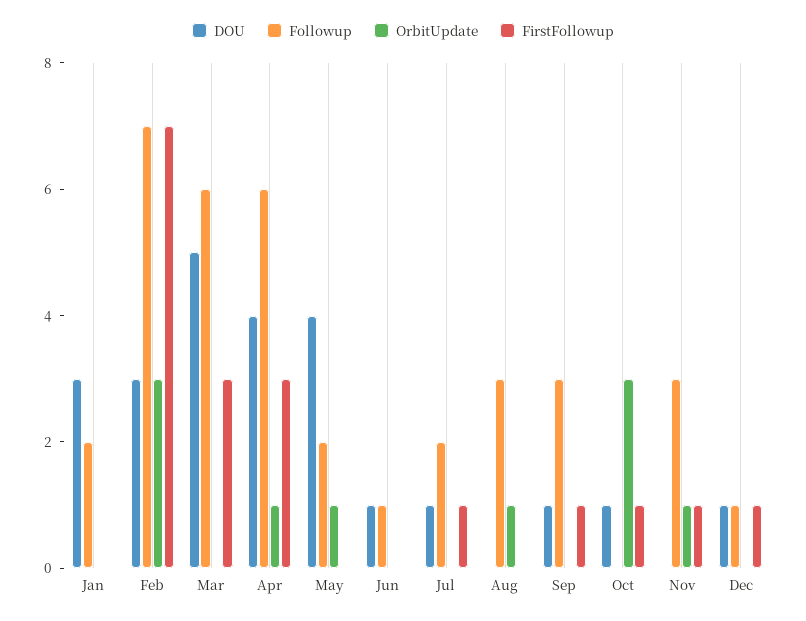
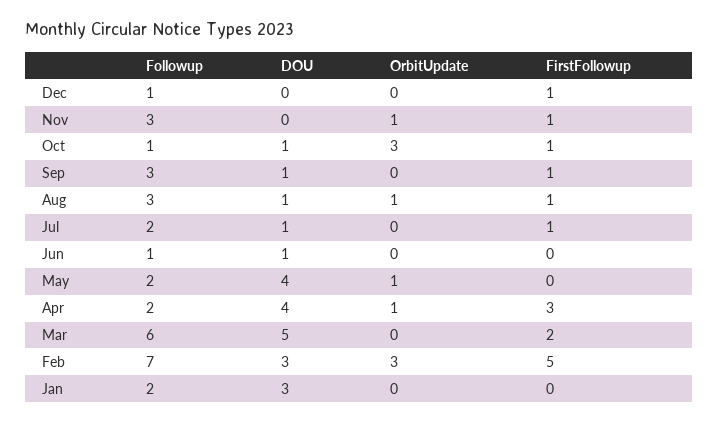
  {
    "DOU": {
      "Jan": 3,
      "Feb": 3,
      "Mar": 5,
      "Apr": 4,
      "May": 4,
      "Jun": 1,
      "Jul": 1,
-     "Aug": 0,
+     "Aug": 1,
      "Sep": 1,
      "Oct": 1,
      "Nov": 0,
-     "Dec": 1
+     "Dec": 0
    },
    "Followup": {
      "Jan": 2,
      "Feb": 7,
      "Mar": 6,
-     "Apr": 6,
+     "Apr": 2,
      "May": 2,
      "Jun": 1,
      "Jul": 2,
      "Aug": 3,
      "Sep": 3,
-     "Oct": 0,
+     "Oct": 1,
      "Nov": 3,
      "Dec": 1
    },
    "OrbitUpdate": {
      "Jan": 0,
      "Feb": 3,
      "Mar": 0,
      "Apr": 1,
      "May": 1,
      "Jun": 0,
      "Jul": 0,
      "Aug": 1,
      "Sep": 0,
      "Oct": 3,
      "Nov": 1,
      "Dec": 0
    },
    "FirstFollowup": {
      "Jan": 0,
-     "Feb": 7,
+     "Feb": 5,
-     "Mar": 3,
+     "Mar": 2,
      "Apr": 3,
      "May": 0,
      "Jun": 0,
      "Jul": 1,
-     "Aug": 0,
+     "Aug": 1,
      "Sep": 1,
      "Oct": 1,
      "Nov": 1,
      "Dec": 1
    }
  }

